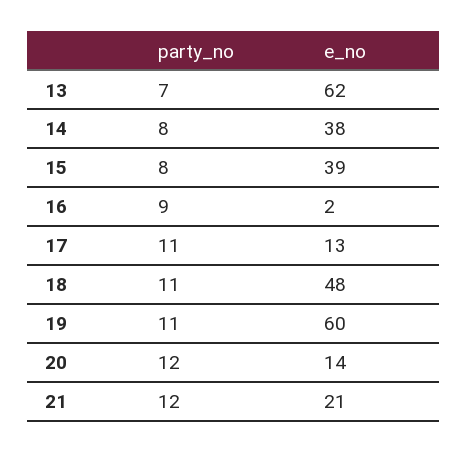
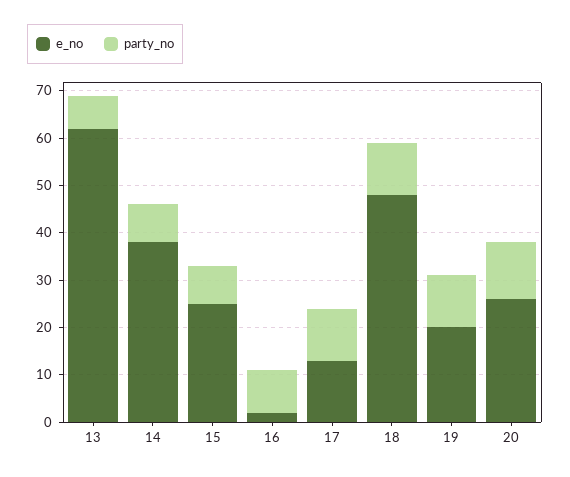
  {
    "party_no": {
      "13": 7,
      "14": 8,
      "15": 8,
      "16": 9,
      "17": 11,
      "18": 11,
      "19": 11,
-     "20": 12,
+     "20": 12
-     "21": 12
    },
    "e_no": {
      "13": 62,
      "14": 38,
-     "15": 39,
+     "15": 25,
      "16": 2,
      "17": 13,
      "18": 48,
-     "19": 60,
+     "19": 20,
-     "20": 14,
+     "20": 25
-     "21": 21
    }
  }

